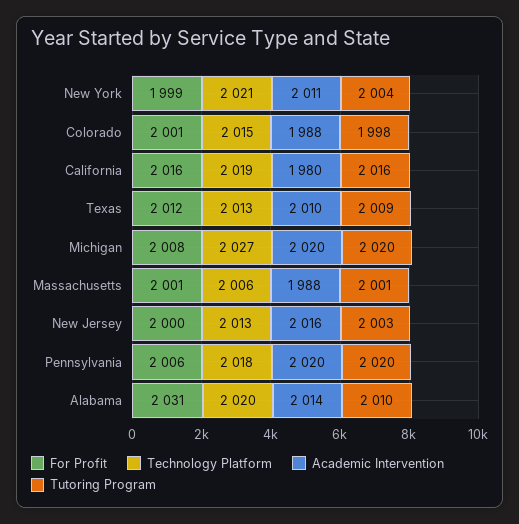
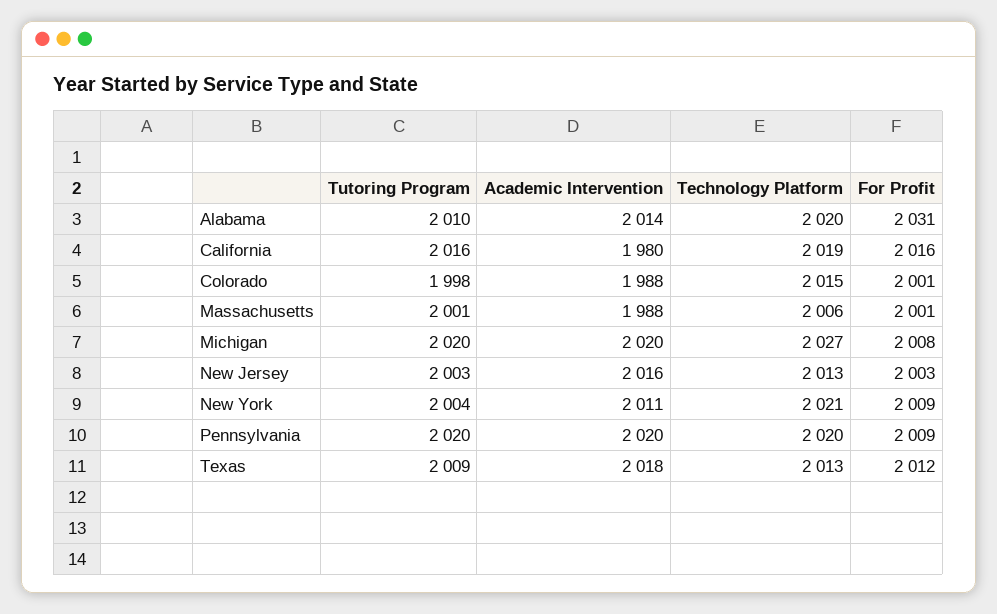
  {
    "For Profit": {
-     "New York": 1999,
+     "New York": 2009,
      "Colorado": 2001,
      "California": 2016,
      "Texas": 2012,
      "Michigan": 2008,
      "Massachusetts": 2001,
-     "New Jersey": 2000,
+     "New Jersey": 2003,
-     "Pennsylvania": 2006,
+     "Pennsylvania": 2009,
      "Alabama": 2031
    },
    "Technology Platform": {
      "New York": 2021,
      "Colorado": 2015,
      "California": 2019,
      "Texas": 2013,
      "Michigan": 2027,
      "Massachusetts": 2006,
      "New Jersey": 2013,
-     "Pennsylvania": 2018,
+     "Pennsylvania": 2020,
      "Alabama": 2020
    },
    "Academic Intervention": {
      "New York": 2011,
      "Colorado": 1988,
      "California": 1980,
-     "Texas": 2010,
+     "Texas": 2018,
      "Michigan": 2020,
      "Massachusetts": 1988,
      "New Jersey": 2016,
      "Pennsylvania": 2020,
      "Alabama": 2014
    },
    "Tutoring Program": {
      "New York": 2004,
      "Colorado": 1998,
      "California": 2016,
      "Texas": 2009,
      "Michigan": 2020,
      "Massachusetts": 2001,
      "New Jersey": 2003,
      "Pennsylvania": 2020,
      "Alabama": 2010
    }
  }

